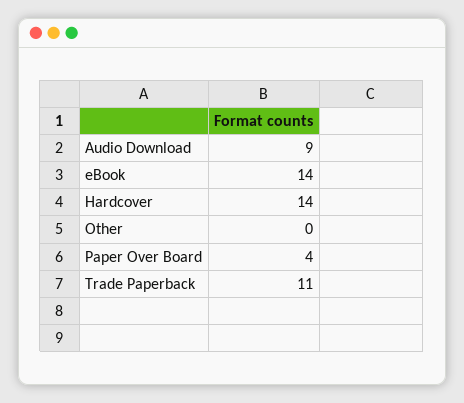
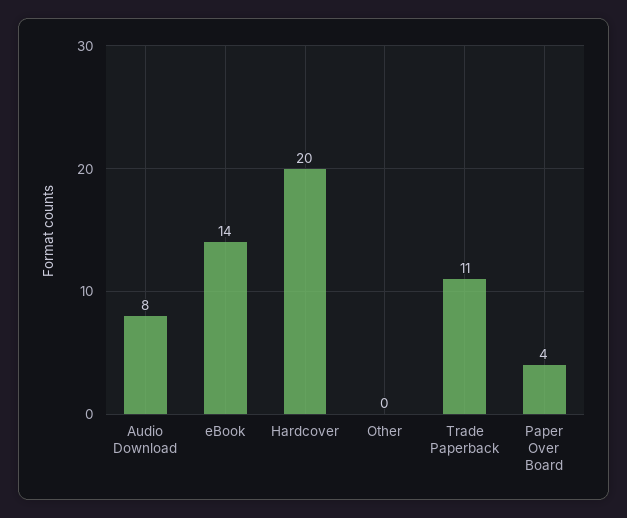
  {
-   "Audio Download": 9,
+   "Audio Download": 8,
    "eBook": 14,
-   "Hardcover": 14,
+   "Hardcover": 20,
    "Other": 0,
    "Paper Over Board": 4,
    "Trade Paperback": 11
  }

